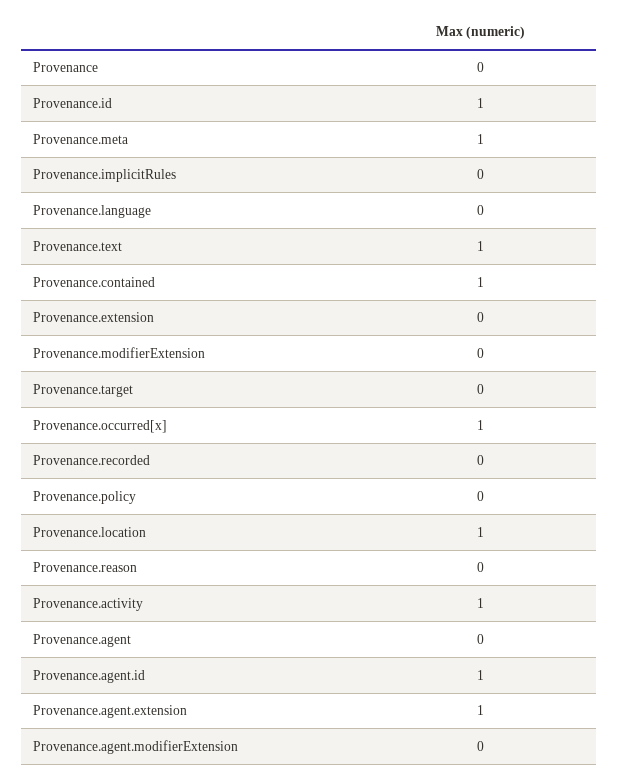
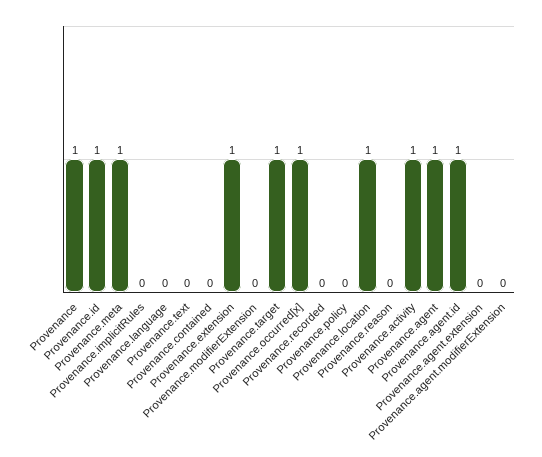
  {
-   "Provenance": 0,
+   "Provenance": 1,
    "Provenance.id": 1,
    "Provenance.meta": 1,
    "Provenance.implicitRules": 0,
    "Provenance.language": 0,
-   "Provenance.text": 1,
+   "Provenance.text": 0,
-   "Provenance.contained": 1,
+   "Provenance.contained": 0,
-   "Provenance.extension": 0,
+   "Provenance.extension": 1,
    "Provenance.modifierExtension": 0,
-   "Provenance.target": 0,
+   "Provenance.target": 1,
    "Provenance.occurred[x]": 1,
    "Provenance.recorded": 0,
    "Provenance.policy": 0,
    "Provenance.location": 1,
    "Provenance.reason": 0,
    "Provenance.activity": 1,
-   "Provenance.agent": 0,
+   "Provenance.agent": 1,
    "Provenance.agent.id": 1,
-   "Provenance.agent.extension": 1,
+   "Provenance.agent.extension": 0,
    "Provenance.agent.modifierExtension": 0
  }

